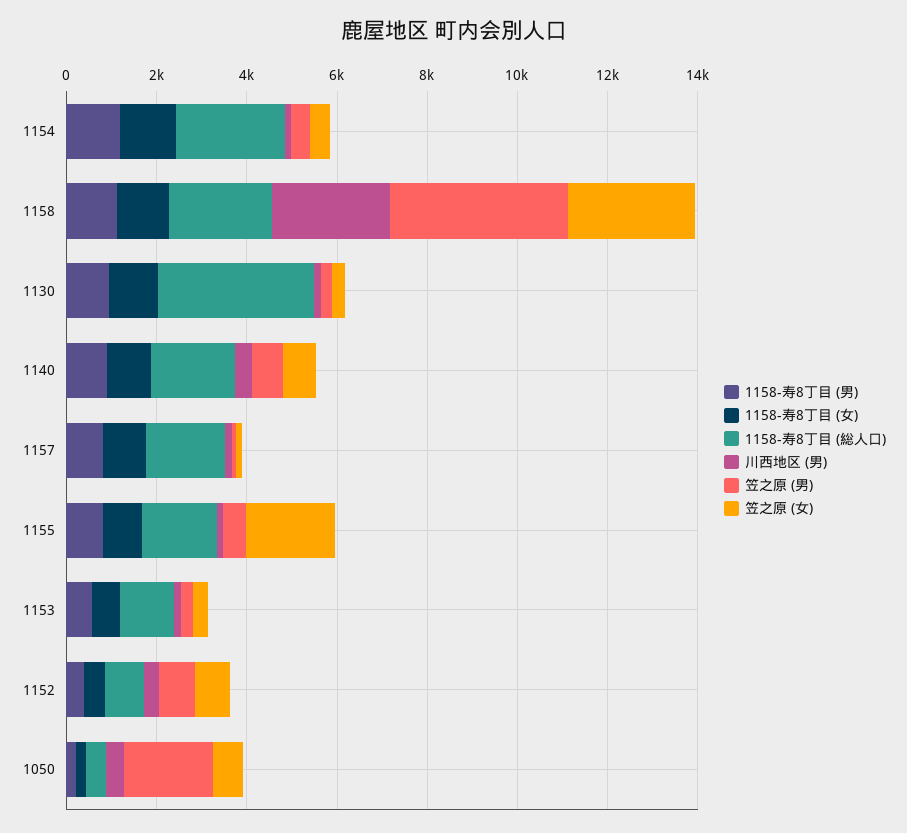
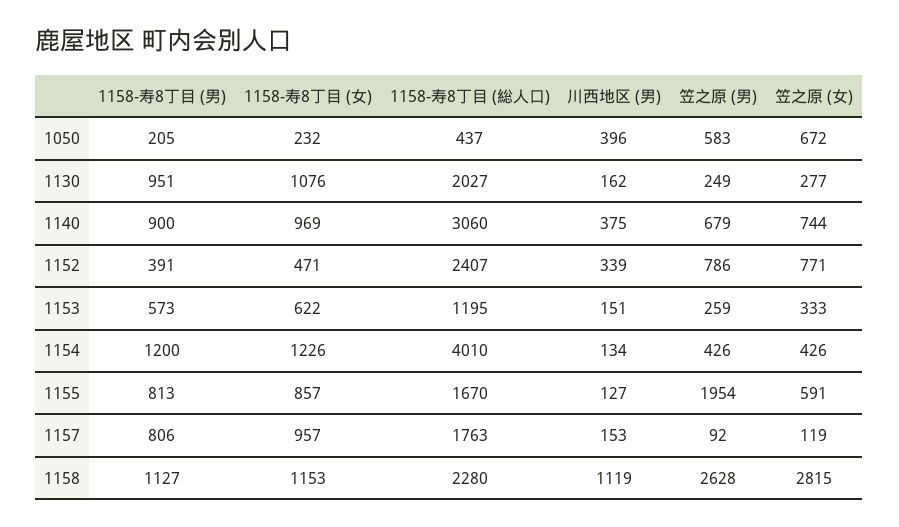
  {
    "1158-寿8丁目 (男)": {
      "1154": 1200,
      "1158": 1127,
      "1130": 951,
      "1140": 900,
      "1157": 806,
      "1155": 813,
      "1153": 573,
      "1152": 391,
      "1050": 205
    },
    "1158-寿8丁目 (女)": {
      "1154": 1226,
      "1158": 1153,
      "1130": 1076,
      "1140": 969,
      "1157": 957,
      "1155": 857,
      "1153": 622,
      "1152": 471,
      "1050": 232
    },
    "1158-寿8丁目 (総人口)": {
-     "1154": 2500,
+     "1154": 4010,
      "1158": 2280,
-     "1130": 3500,
+     "1130": 2027,
-     "1140": 2000,
+     "1140": 3060,
      "1157": 1763,
      "1155": 1670,
      "1153": 1195,
-     "1152": 1000,
+     "1152": 2407,
      "1050": 437
    },
    "川西地区 (男)": {
      "1154": 134,
-     "1158": 2500,
+     "1158": 1119,
      "1130": 162,
      "1140": 375,
      "1157": 153,
      "1155": 127,
      "1153": 151,
      "1152": 339,
      "1050": 396
    },
    "笠之原 (男)": {
      "1154": 426,
-     "1158": 4000,
+     "1158": 2628,
      "1130": 249,
      "1140": 679,
      "1157": 92,
-     "1155": 500,
+     "1155": 1954,
      "1153": 259,
      "1152": 786,
-     "1050": 2000
+     "1050": 583
    },
    "笠之原 (女)": {
      "1154": 426,
      "1158": 2815,
      "1130": 277,
      "1140": 744,
      "1157": 119,
-     "1155": 2000,
+     "1155": 591,
      "1153": 333,
      "1152": 771,
      "1050": 672
    }
  }

